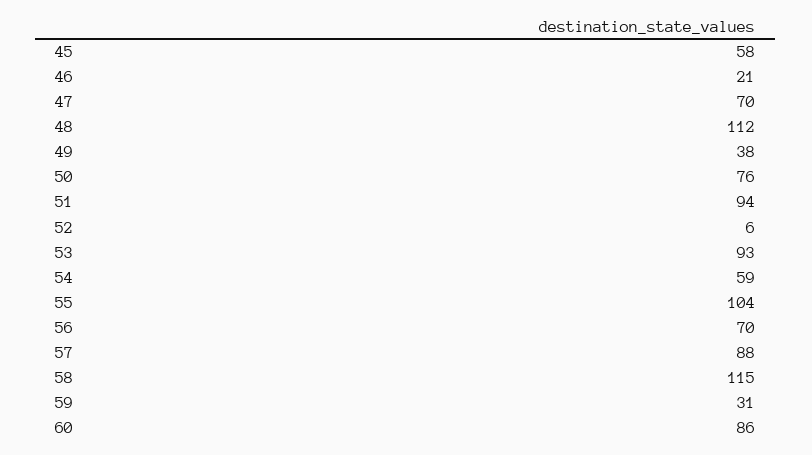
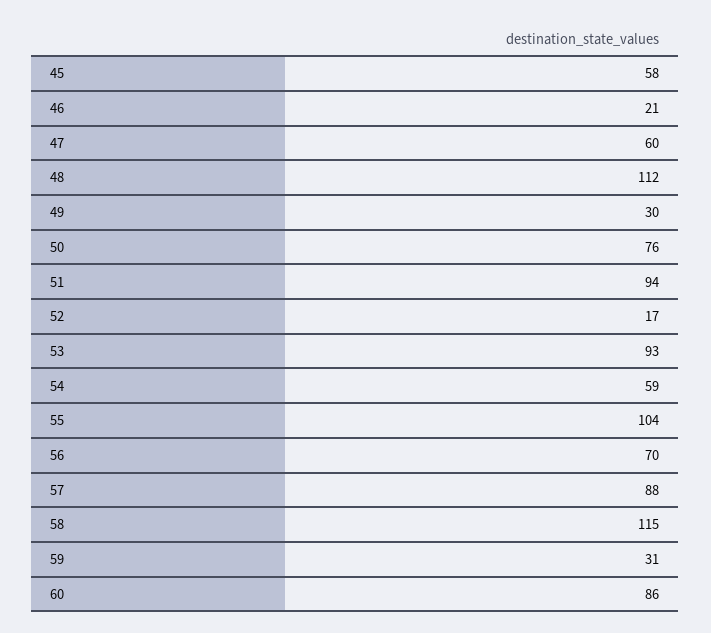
  {
    "45": 58,
    "46": 21,
-   "47": 70,
+   "47": 60,
    "48": 112,
-   "49": 38,
+   "49": 30,
    "50": 76,
    "51": 94,
-   "52": 6,
+   "52": 17,
    "53": 93,
    "54": 59,
    "55": 104,
    "56": 70,
    "57": 88,
    "58": 115,
    "59": 31,
    "60": 86
  }

